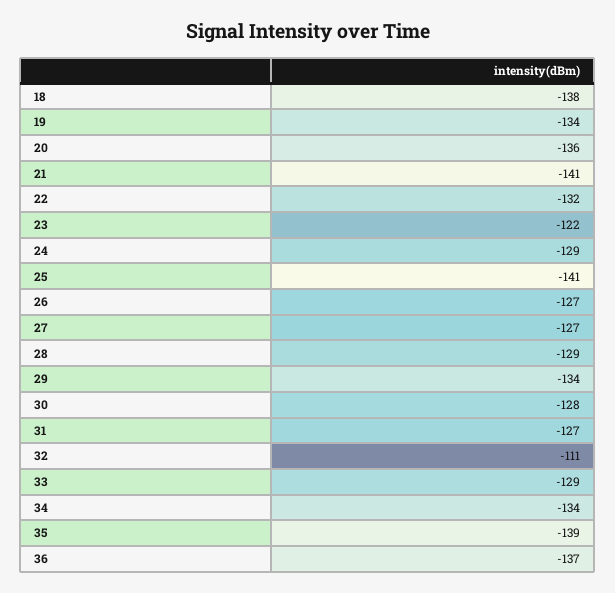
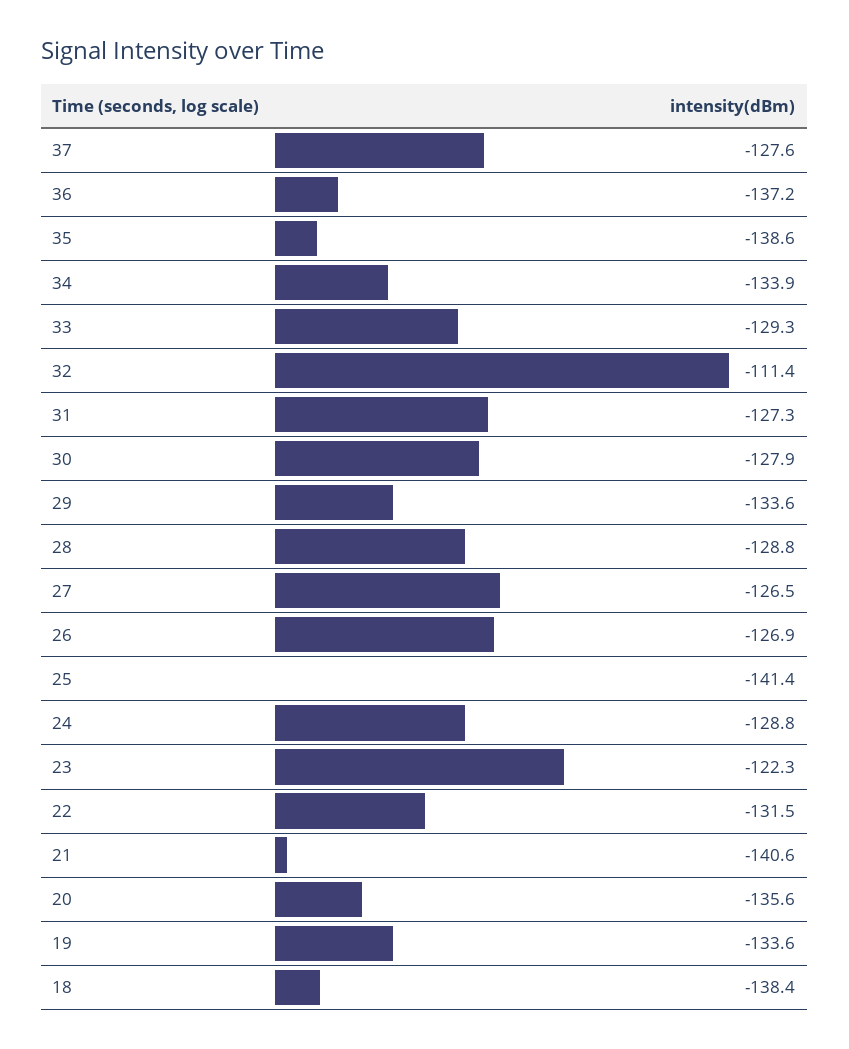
  {
    "18": -138.4,
    "19": -133.6,
    "20": -135.6,
    "21": -140.6,
    "22": -131.5,
    "23": -122.3,
    "24": -128.8,
    "25": -141.4,
    "26": -126.9,
    "27": -126.5,
    "28": -128.8,
    "29": -133.6,
    "30": -127.9,
    "31": -127.3,
    "32": -111.4,
    "33": -129.3,
    "34": -133.9,
    "35": -138.6,
-   "36": -137.2
+   "36": -137.2,
+   "37": -127.6
  }

